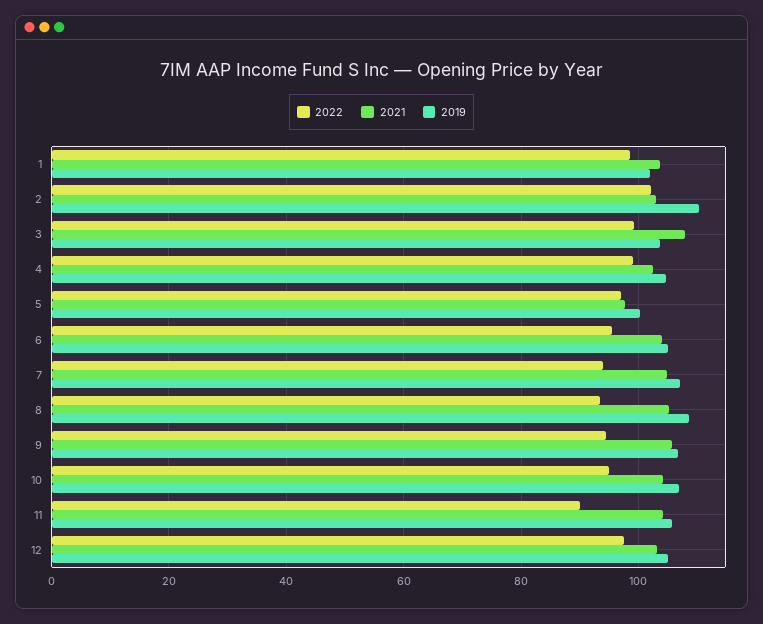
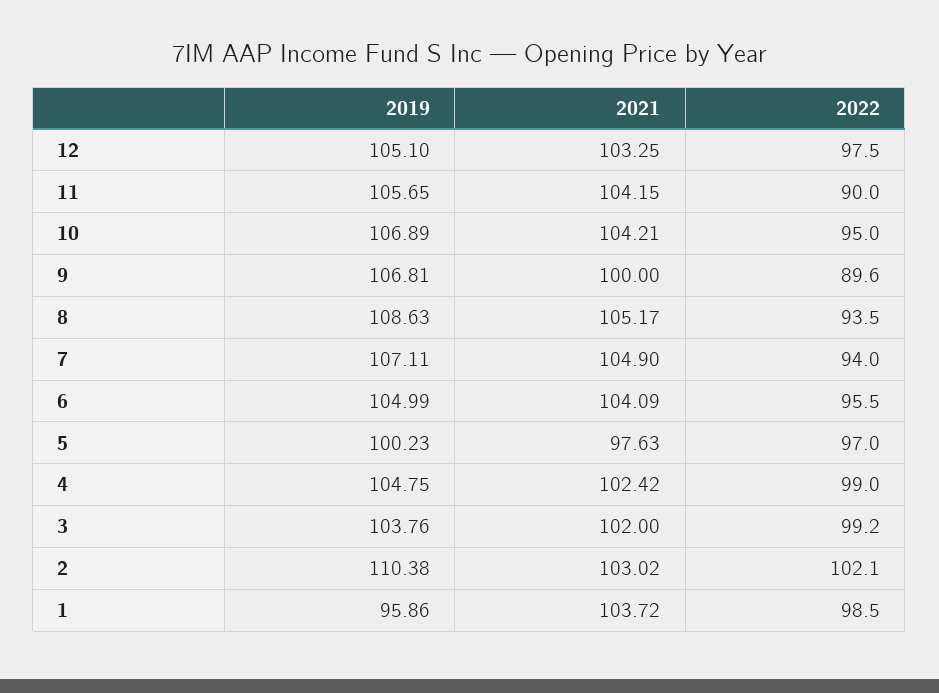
  {
    "2022": {
      "1": 98.5,
      "2": 102.1,
      "3": 99.2,
      "4": 99,
      "5": 97,
      "6": 95.5,
      "7": 94,
      "8": 93.5,
-     "9": 94,
+     "9": 89.6,
      "10": 95,
      "11": 90,
      "12": 97.5
    },
    "2021": {
      "1": 103.72,
      "2": 103.02,
-     "3": 108,
+     "3": 102,
      "4": 102.42,
      "5": 97.63,
      "6": 104.09,
      "7": 104.9,
      "8": 105.17,
-     "9": 106,
+     "9": 100,
      "10": 104.21,
      "11": 104.15,
      "12": 103.25
    },
    "2019": {
-     "1": 102,
+     "1": 95.86,
      "2": 110.38,
      "3": 103.76,
      "4": 104.75,
      "5": 100.23,
      "6": 104.99,
      "7": 107.11,
      "8": 108.63,
      "9": 106.81,
      "10": 106.89,
      "11": 105.65,
      "12": 105.1
    }
  }

